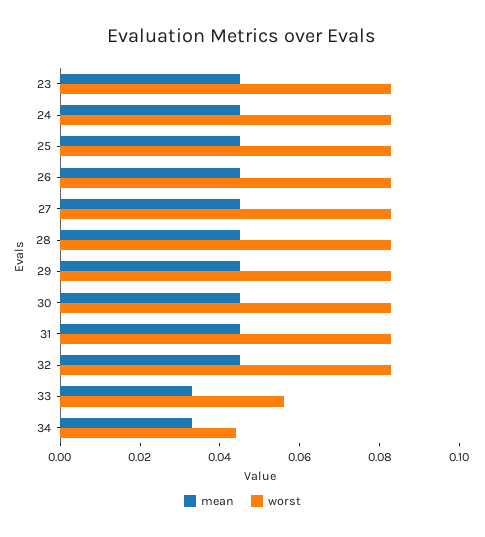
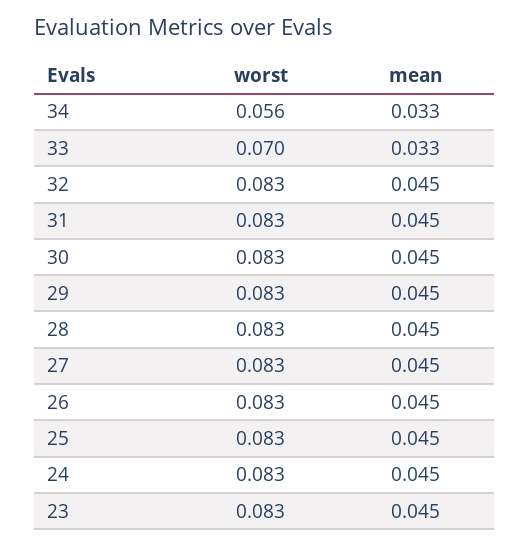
  {
    "mean": {
      "23": 0.045,
      "24": 0.045,
      "25": 0.045,
      "26": 0.045,
      "27": 0.045,
      "28": 0.045,
      "29": 0.045,
      "30": 0.045,
      "31": 0.045,
      "32": 0.045,
      "33": 0.033,
      "34": 0.033
    },
    "worst": {
      "23": 0.083,
      "24": 0.083,
      "25": 0.083,
      "26": 0.083,
      "27": 0.083,
      "28": 0.083,
      "29": 0.083,
      "30": 0.083,
      "31": 0.083,
      "32": 0.083,
-     "33": 0.055,
+     "33": 0.07,
-     "34": 0.045
+     "34": 0.056
    }
  }

